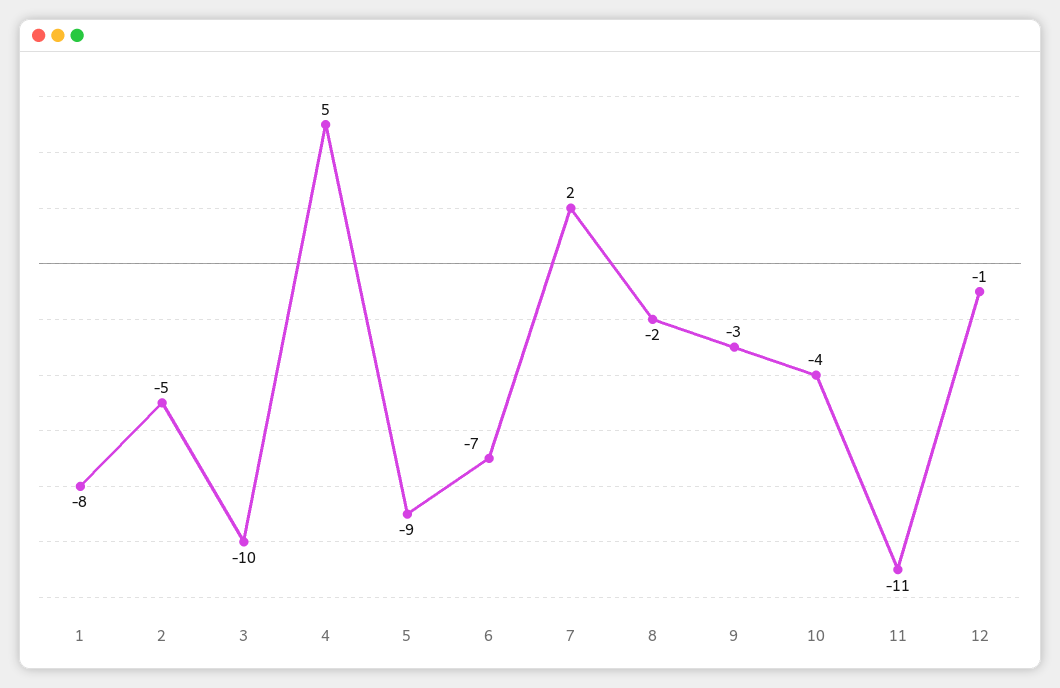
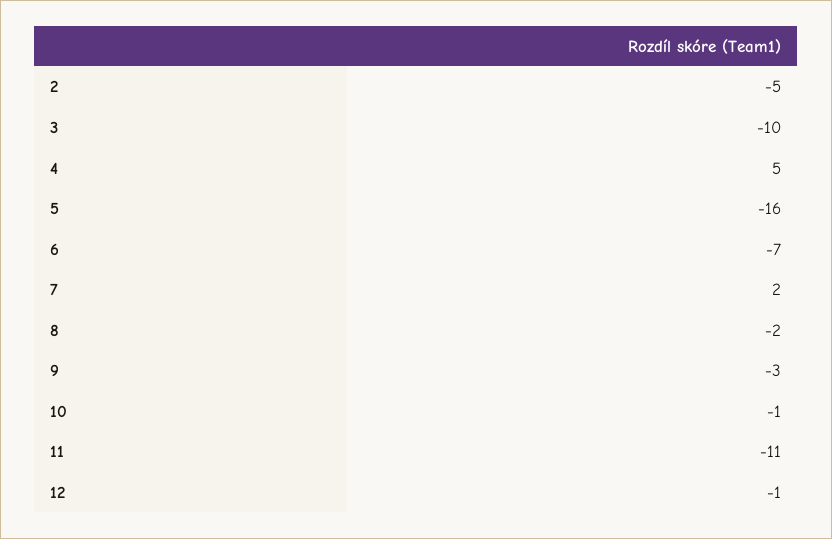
  {
-   "1": -8,
    "2": -5,
    "3": -10,
    "4": 5,
-   "5": -9,
+   "5": -16,
    "6": -7,
    "7": 2,
    "8": -2,
    "9": -3,
-   "10": -4,
+   "10": -1,
    "11": -11,
    "12": -1
  }

